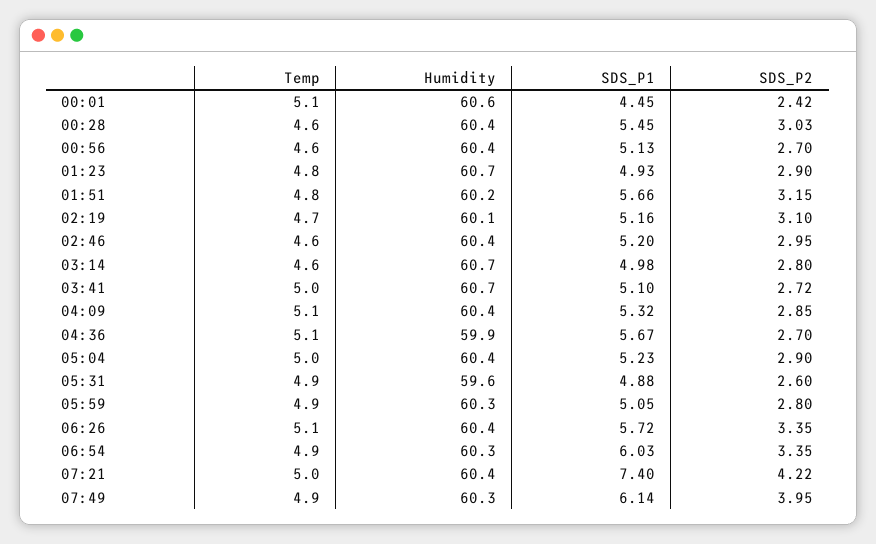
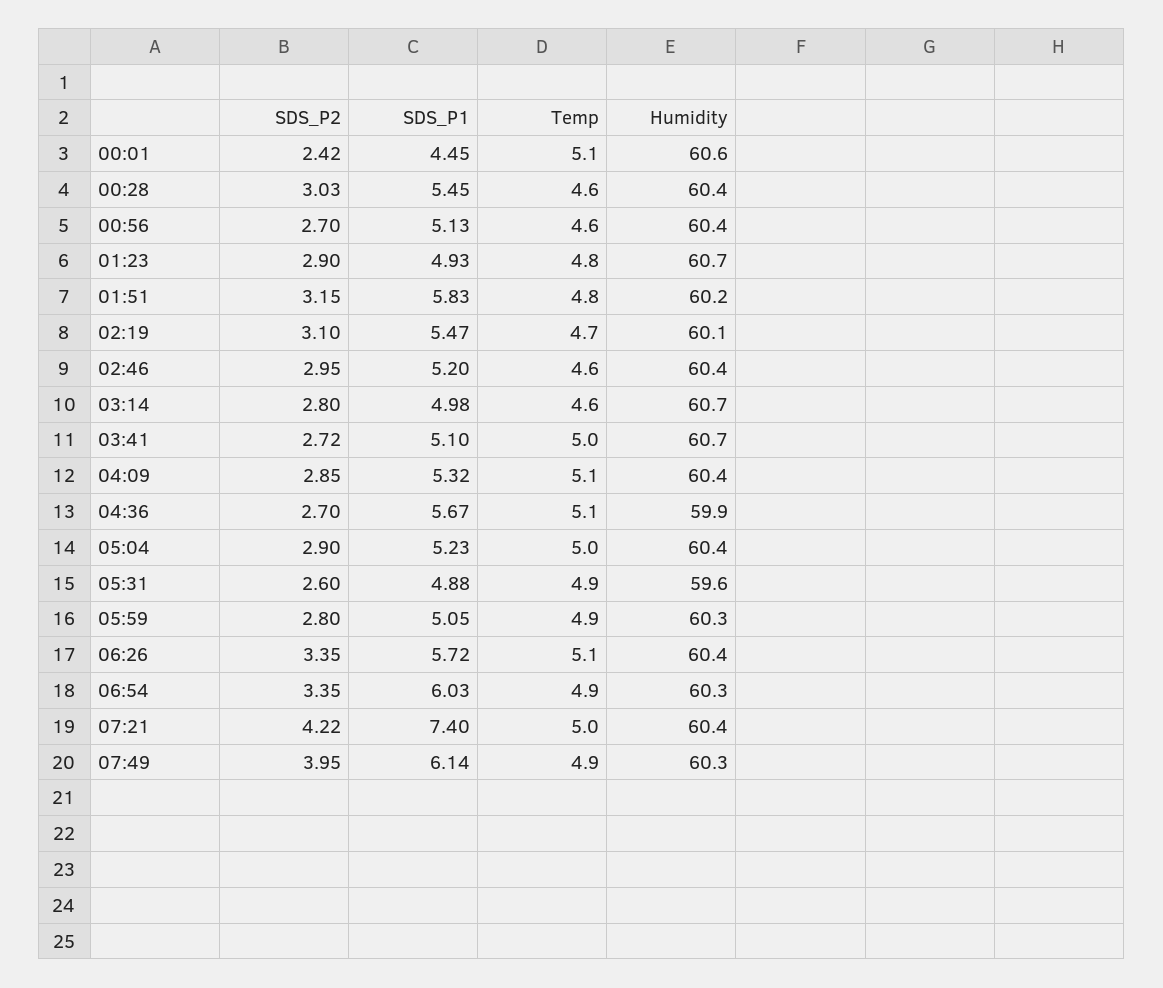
  {
    "Temp": {
      "00:01": 5.1,
      "00:28": 4.6,
      "00:56": 4.6,
      "01:23": 4.8,
      "01:51": 4.8,
      "02:19": 4.7,
      "02:46": 4.6,
      "03:14": 4.6,
      "03:41": 5,
      "04:09": 5.1,
      "04:36": 5.1,
      "05:04": 5,
      "05:31": 4.9,
      "05:59": 4.9,
      "06:26": 5.1,
      "06:54": 4.9,
      "07:21": 5,
      "07:49": 4.9
    },
    "Humidity": {
      "00:01": 60.6,
      "00:28": 60.4,
      "00:56": 60.4,
      "01:23": 60.7,
      "01:51": 60.2,
      "02:19": 60.1,
      "02:46": 60.4,
      "03:14": 60.7,
      "03:41": 60.7,
      "04:09": 60.4,
      "04:36": 59.9,
      "05:04": 60.4,
      "05:31": 59.6,
      "05:59": 60.3,
      "06:26": 60.4,
      "06:54": 60.3,
      "07:21": 60.4,
      "07:49": 60.3
    },
    "SDS_P1": {
      "00:01": 4.45,
      "00:28": 5.45,
      "00:56": 5.13,
      "01:23": 4.93,
-     "01:51": 5.66,
+     "01:51": 5.83,
-     "02:19": 5.16,
+     "02:19": 5.47,
      "02:46": 5.2,
      "03:14": 4.98,
      "03:41": 5.1,
      "04:09": 5.32,
      "04:36": 5.67,
      "05:04": 5.23,
      "05:31": 4.88,
      "05:59": 5.05,
      "06:26": 5.72,
      "06:54": 6.03,
      "07:21": 7.4,
      "07:49": 6.14
    },
    "SDS_P2": {
      "00:01": 2.42,
      "00:28": 3.03,
      "00:56": 2.7,
      "01:23": 2.9,
      "01:51": 3.15,
      "02:19": 3.1,
      "02:46": 2.95,
      "03:14": 2.8,
      "03:41": 2.72,
      "04:09": 2.85,
      "04:36": 2.7,
      "05:04": 2.9,
      "05:31": 2.6,
      "05:59": 2.8,
      "06:26": 3.35,
      "06:54": 3.35,
      "07:21": 4.22,
      "07:49": 3.95
    }
  }

